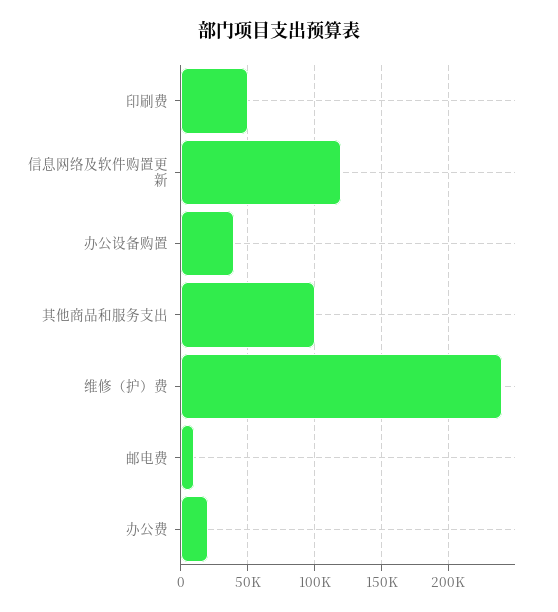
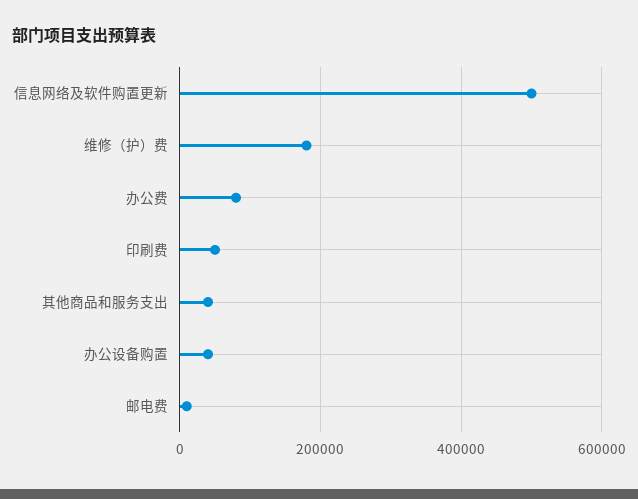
  {
    "印刷费": 50000,
-   "信息网络及软件购置更新": 120000,
+   "信息网络及软件购置更新": 500000,
    "办公设备购置": 40000,
-   "其他商品和服务支出": 100000,
+   "其他商品和服务支出": 40000,
-   "维修（护）费": 240000,
+   "维修（护）费": 180000,
    "邮电费": 10000,
-   "办公费": 20000
+   "办公费": 80000
  }

